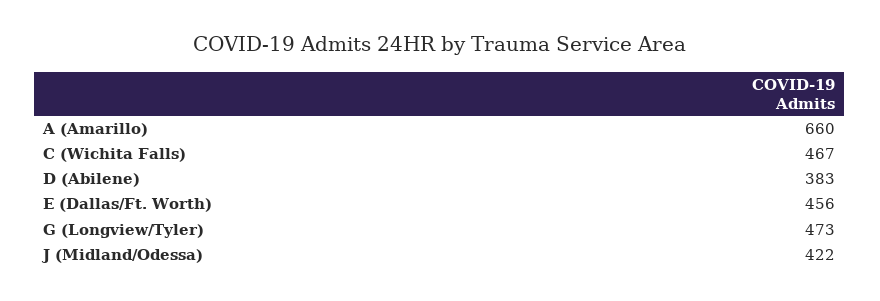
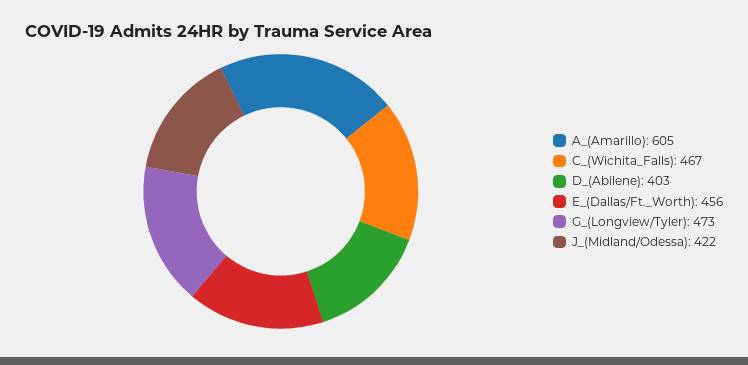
  {
-   "A (Amarillo)": 660,
+   "A (Amarillo)": 605,
    "C (Wichita Falls)": 467,
-   "D (Abilene)": 383,
+   "D (Abilene)": 403,
    "E (Dallas/Ft. Worth)": 456,
    "G (Longview/Tyler)": 473,
    "J (Midland/Odessa)": 422
  }

